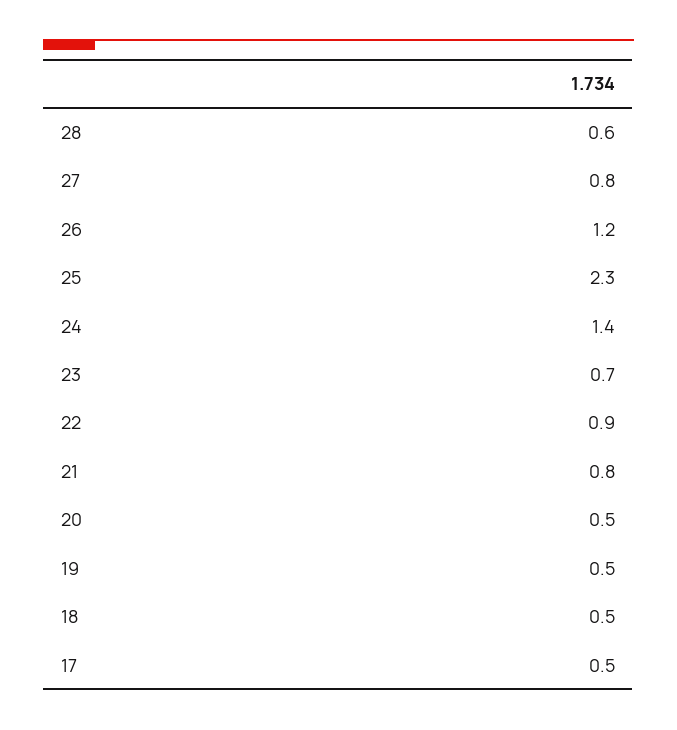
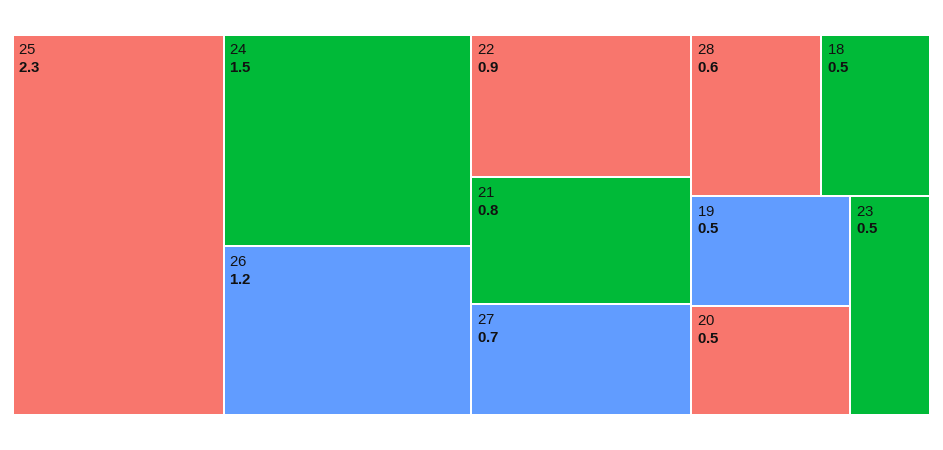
  {
    "28": 0.6,
-   "27": 0.8,
+   "27": 0.7,
    "26": 1.2,
    "25": 2.3,
-   "24": 1.4,
+   "24": 1.5,
-   "23": 0.7,
+   "23": 0.5,
    "22": 0.9,
    "21": 0.8,
    "20": 0.5,
    "19": 0.5,
-   "18": 0.5,
+   "18": 0.5
-   "17": 0.5
  }

